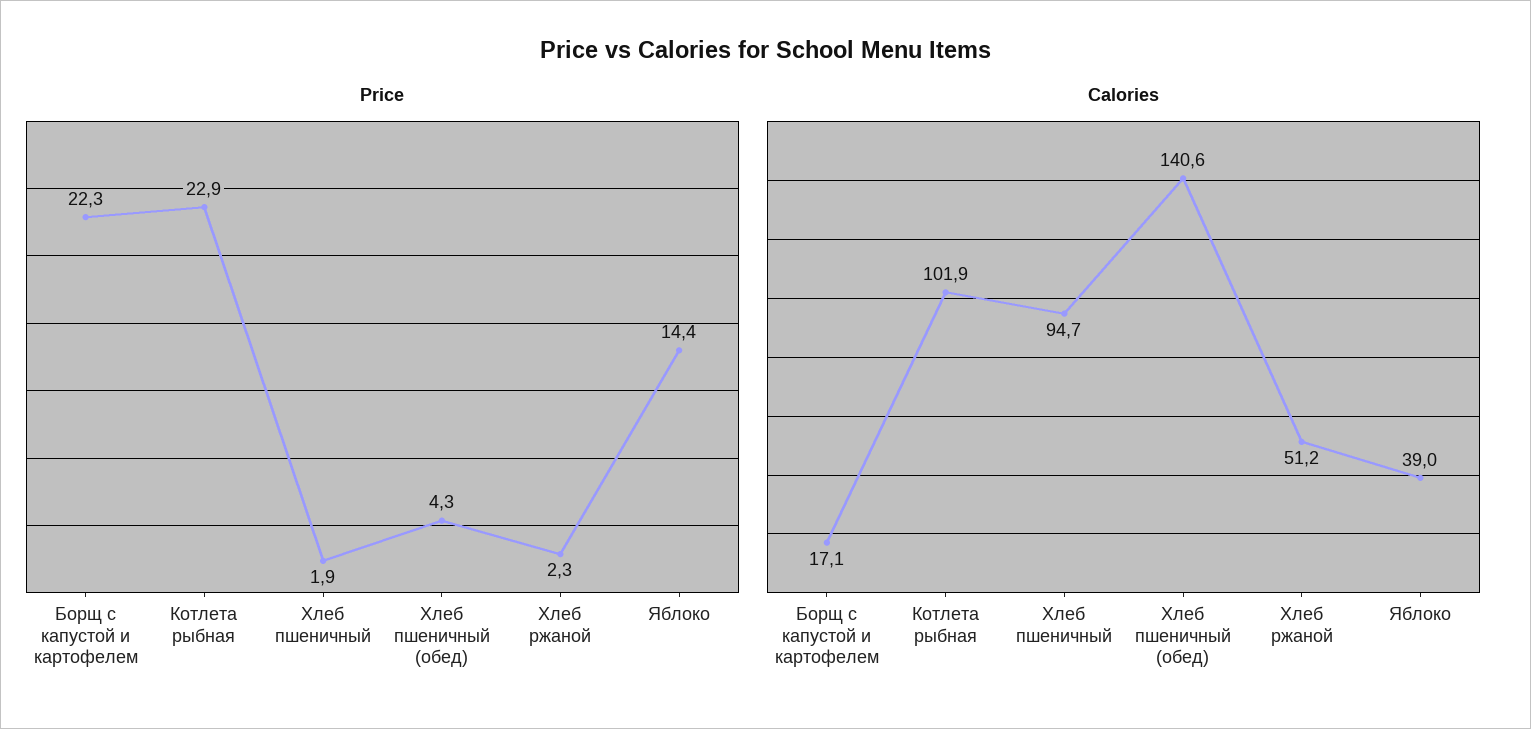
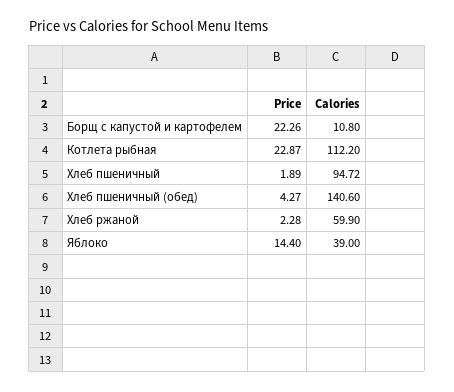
  {
    "Price": {
      "Борщ с капустой и картофелем": 22.26,
      "Котлета рыбная": 22.87,
      "Хлеб пшеничный": 1.89,
      "Хлеб пшеничный (обед)": 4.27,
      "Хлеб ржаной": 2.28,
      "Яблоко": 14.4
    },
    "Calories": {
-     "Борщ с капустой и картофелем": 17.1,
+     "Борщ с капустой и картофелем": 10.8,
-     "Котлета рыбная": 101.9,
+     "Котлета рыбная": 112.2,
      "Хлеб пшеничный": 94.72,
      "Хлеб пшеничный (обед)": 140.6,
-     "Хлеб ржаной": 51.2,
+     "Хлеб ржаной": 59.9,
      "Яблоко": 39
    }
  }

